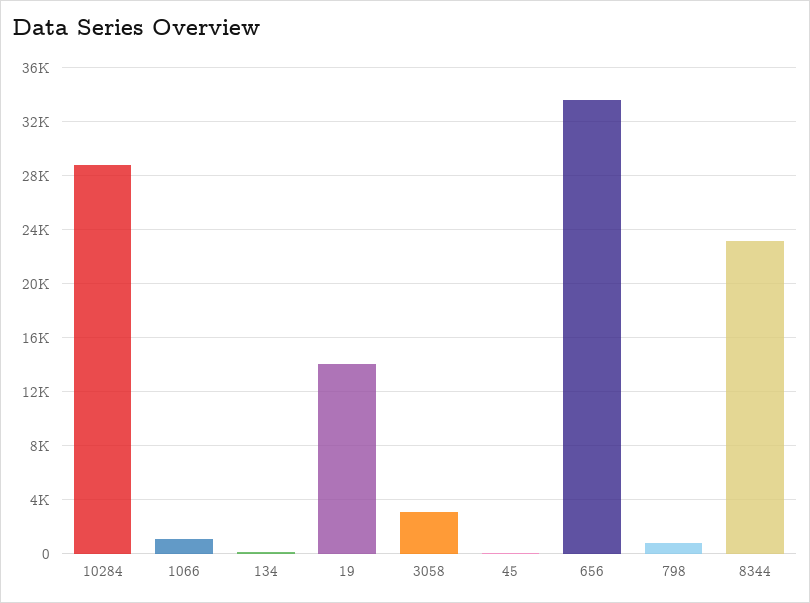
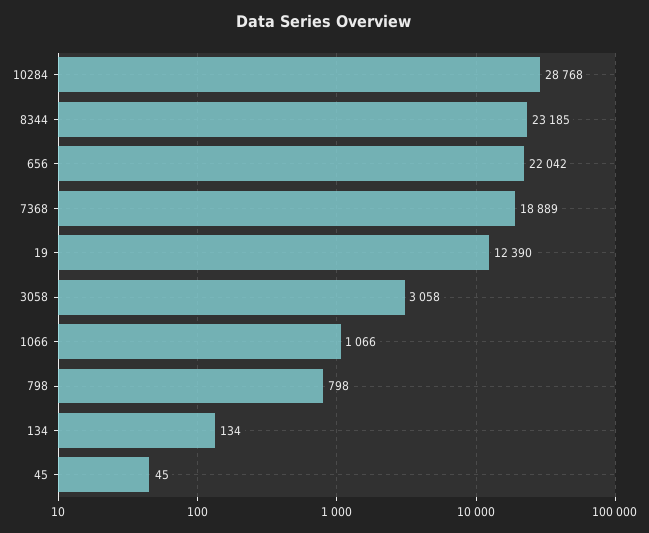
  {
    "10284": 28768,
    "1066": 1066,
    "134": 134,
-   "19": 14000,
+   "19": 12390,
    "3058": 3058,
    "45": 45,
-   "656": 33500,
+   "656": 22042,
    "798": 798,
-   "8344": 23185
+   "8344": 23185,
+   "7368": 18889
  }

